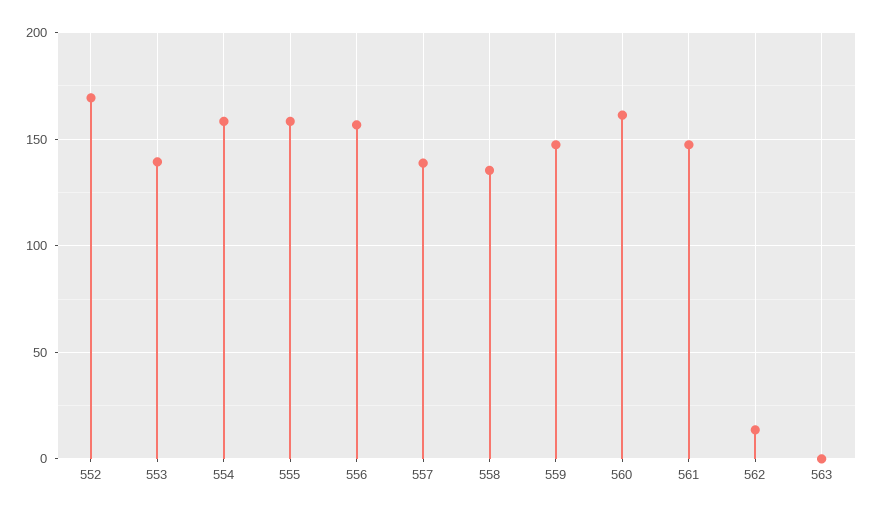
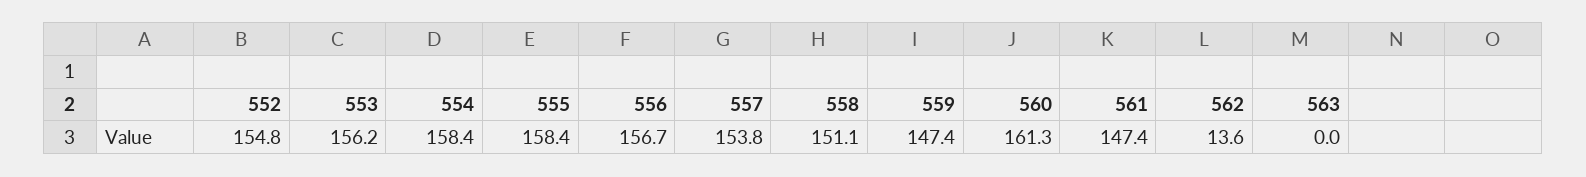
  {
-   "552": 170,
+   "552": 154.8,
-   "553": 140,
+   "553": 156.2,
    "554": 158.4,
    "555": 158.4,
    "556": 156.7,
-   "557": 140,
+   "557": 153.8,
-   "558": 135,
+   "558": 151.1,
    "559": 147.4,
    "560": 161.3,
    "561": 147.4,
    "562": 13.6,
    "563": 0
  }

